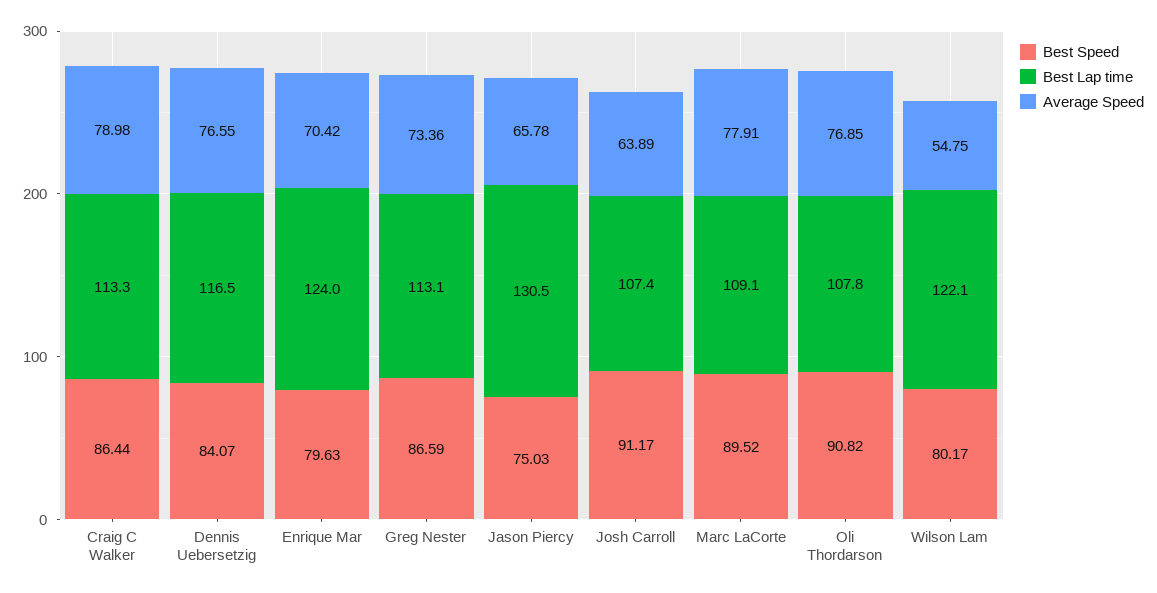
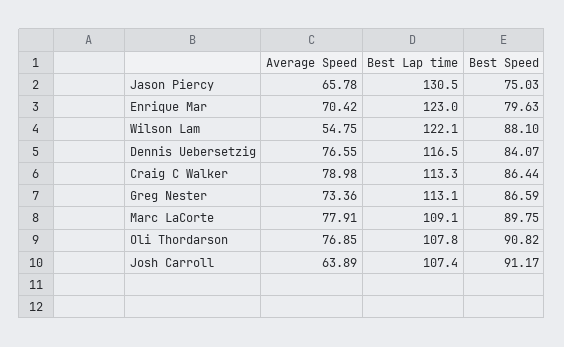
  {
    "Best Speed": {
      "Craig C Walker": 86.44,
      "Dennis Uebersetzig": 84.07,
      "Enrique Mar": 79.63,
      "Greg Nester": 86.59,
      "Jason Piercy": 75.03,
      "Josh Carroll": 91.17,
-     "Marc LaCorte": 89.52,
+     "Marc LaCorte": 89.75,
      "Oli Thordarson": 90.82,
-     "Wilson Lam": 80.17
+     "Wilson Lam": 88.1
    },
    "Best Lap time": {
      "Craig C Walker": 113.3,
      "Dennis Uebersetzig": 116.5,
-     "Enrique Mar": 124,
+     "Enrique Mar": 123,
      "Greg Nester": 113.1,
      "Jason Piercy": 130.5,
      "Josh Carroll": 107.4,
      "Marc LaCorte": 109.1,
      "Oli Thordarson": 107.8,
      "Wilson Lam": 122.1
    },
    "Average Speed": {
      "Craig C Walker": 78.98,
      "Dennis Uebersetzig": 76.55,
      "Enrique Mar": 70.42,
      "Greg Nester": 73.36,
      "Jason Piercy": 65.78,
      "Josh Carroll": 63.89,
      "Marc LaCorte": 77.91,
      "Oli Thordarson": 76.85,
      "Wilson Lam": 54.75
    }
  }

